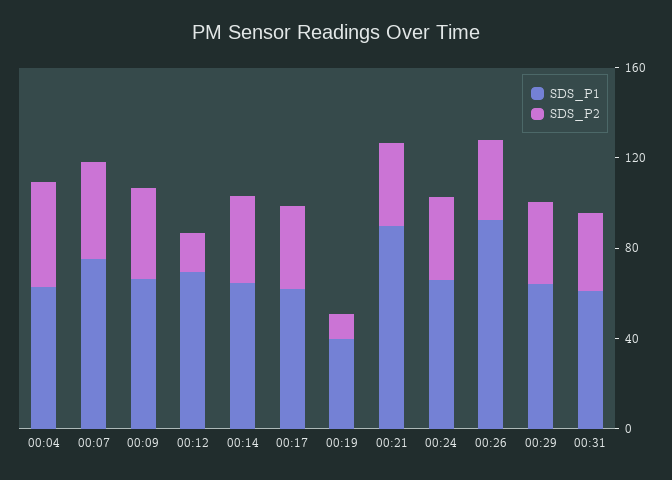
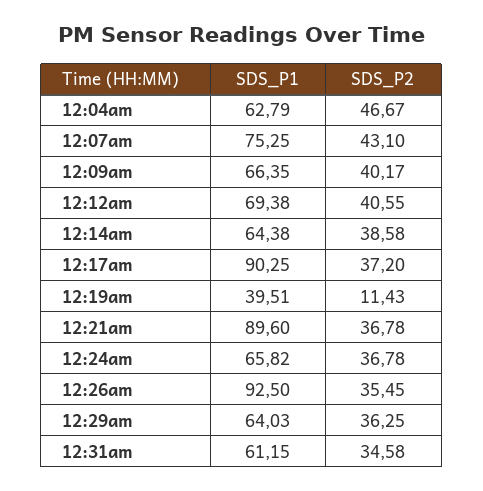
  {
    "SDS_P1": {
      "00:04": 62.79,
      "00:07": 75.25,
      "00:09": 66.35,
      "00:12": 69.38,
      "00:14": 64.38,
-     "00:17": 60,
+     "00:17": 90.25,
      "00:19": 39.51,
      "00:21": 89.6,
      "00:24": 65.82,
      "00:26": 92.5,
      "00:29": 64.03,
      "00:31": 61.15
    },
    "SDS_P2": {
      "00:04": 46.67,
      "00:07": 43.1,
      "00:09": 40.17,
-     "00:12": 20,
+     "00:12": 40.55,
      "00:14": 38.58,
      "00:17": 37.2,
      "00:19": 11.43,
      "00:21": 36.78,
      "00:24": 36.78,
      "00:26": 35.45,
      "00:29": 36.25,
      "00:31": 34.58
    }
  }

